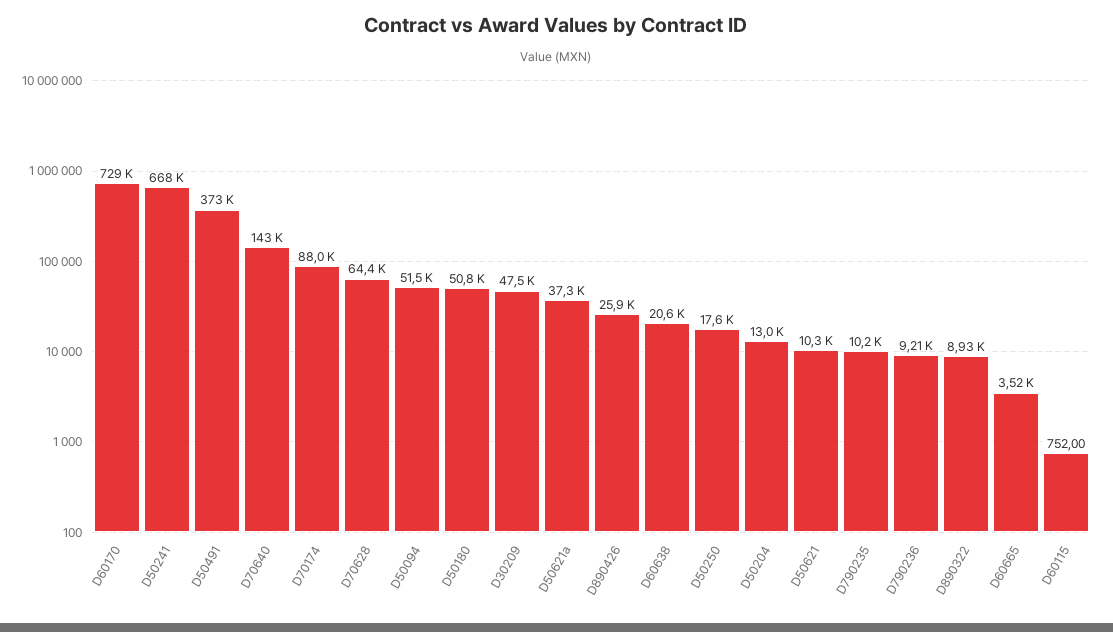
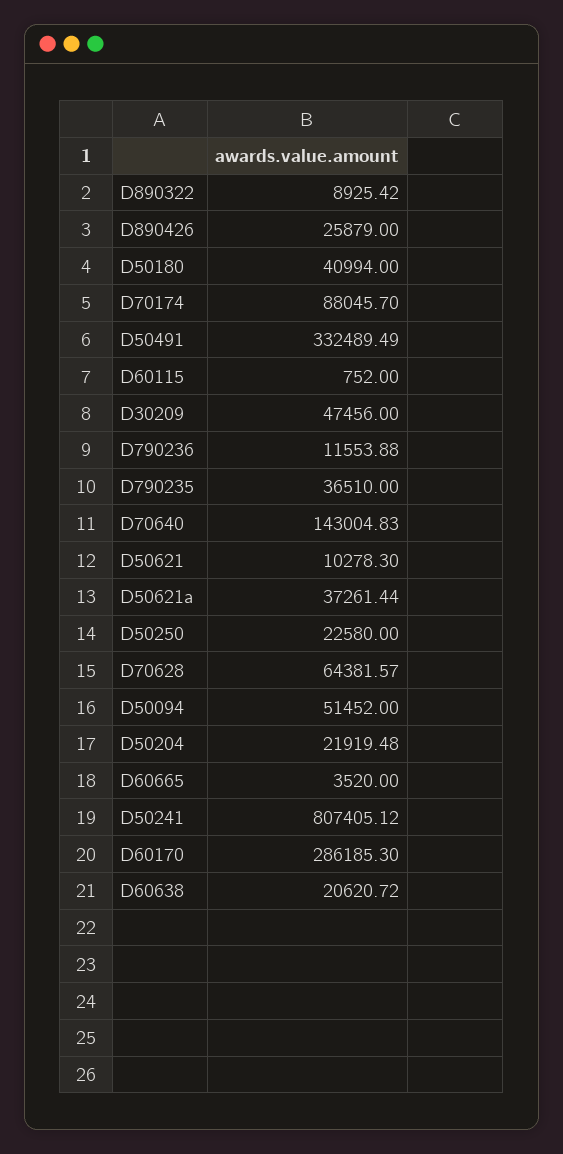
  {
-   "D60170": 729000,
+   "D60170": 286185.3,
-   "D50241": 668000,
+   "D50241": 807405.12,
-   "D50491": 373000,
+   "D50491": 332489.49,
    "D70640": 143004.83,
    "D70174": 88045.7,
    "D70628": 64381.57,
    "D50094": 51452,
-   "D50180": 50800,
+   "D50180": 40994,
    "D30209": 47456,
    "D50621a": 37261.44,
    "D890426": 25879,
    "D60638": 20620.72,
-   "D50250": 17600,
+   "D50250": 22580,
-   "D50204": 13000,
+   "D50204": 21919.48,
    "D50621": 10278.3,
-   "D790235": 10200,
+   "D790235": 36510,
-   "D790236": 9210,
+   "D790236": 11553.88,
    "D890322": 8925.42,
    "D60665": 3520,
    "D60115": 752
  }

